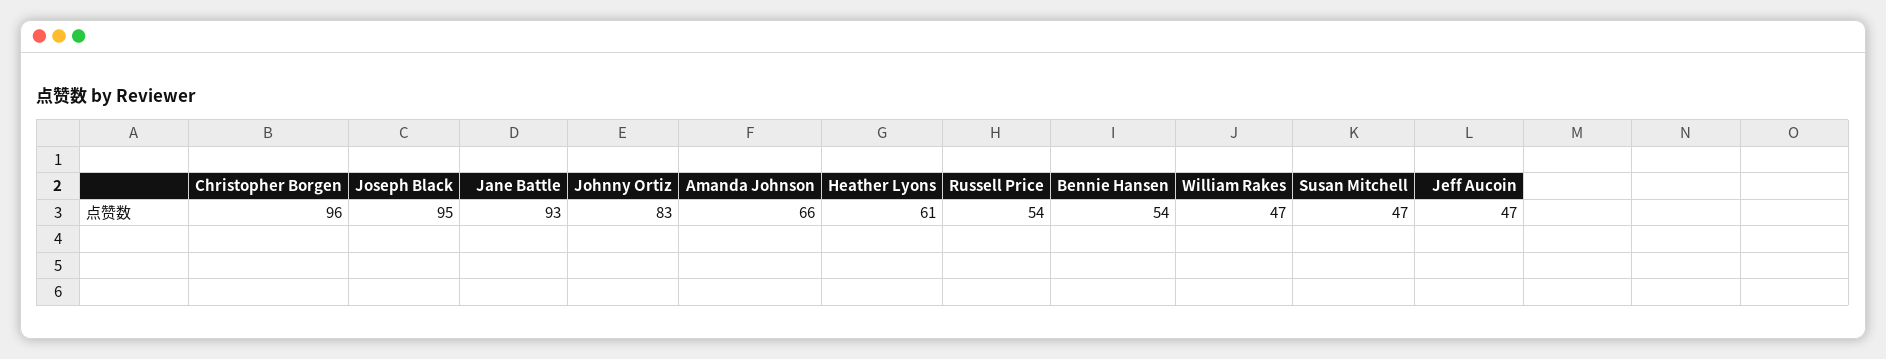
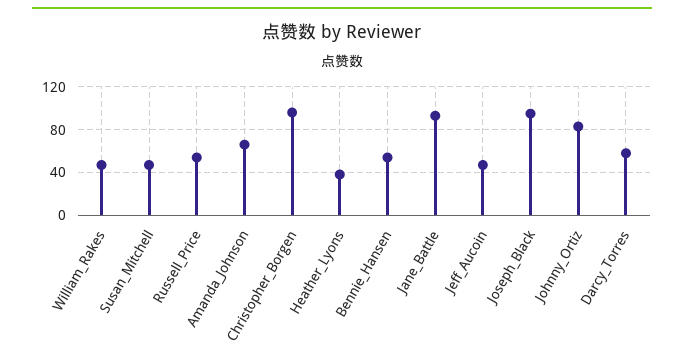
  {
    "Christopher Borgen": 96,
    "Joseph Black": 95,
    "Jane Battle": 93,
    "Johnny Ortiz": 83,
    "Amanda Johnson": 66,
-   "Heather Lyons": 61,
+   "Heather Lyons": 40,
    "Russell Price": 54,
    "Bennie Hansen": 54,
    "William Rakes": 47,
    "Susan Mitchell": 47,
-   "Jeff Aucoin": 47
+   "Jeff Aucoin": 47,
+   "Darcy_Torres": 60
  }

